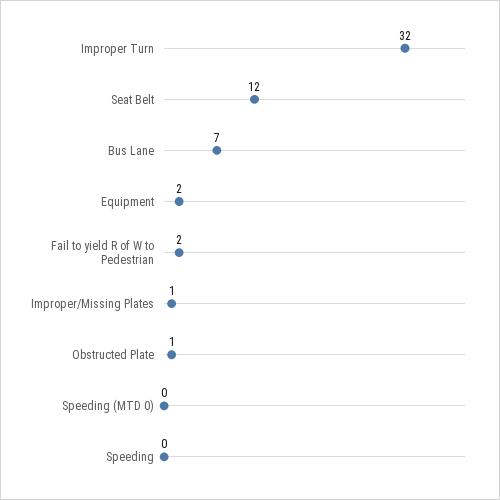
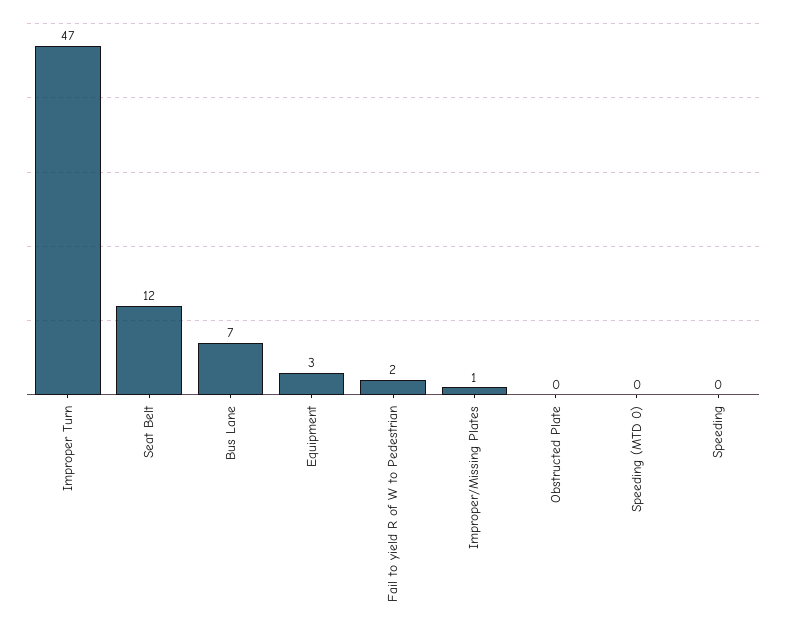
  {
-   "Improper Turn": 32,
+   "Improper Turn": 47,
    "Seat Belt": 12,
    "Bus Lane": 7,
-   "Equipment": 2,
+   "Equipment": 3,
    "Fail to yield R of W to Pedestrian": 2,
    "Improper/Missing Plates": 1,
-   "Obstructed Plate": 1,
+   "Obstructed Plate": 0,
    "Speeding (MTD 0)": 0,
    "Speeding": 0
  }

